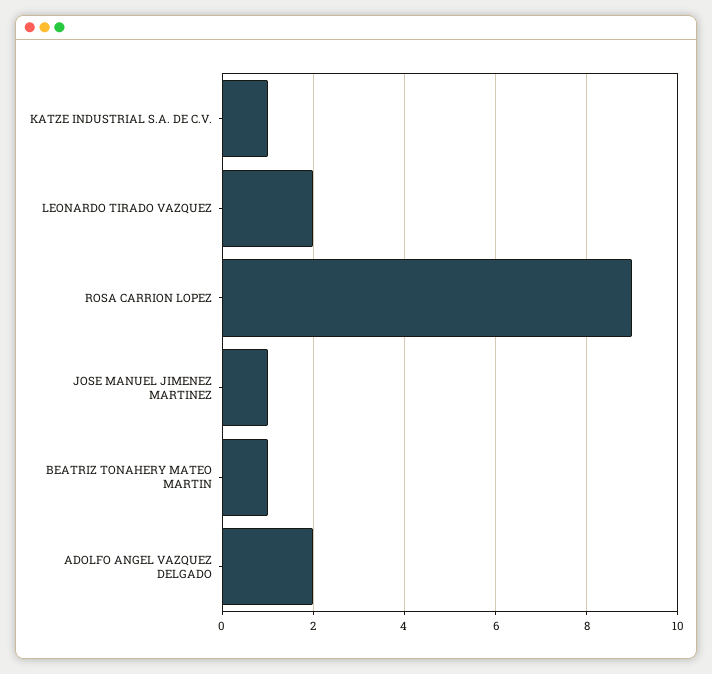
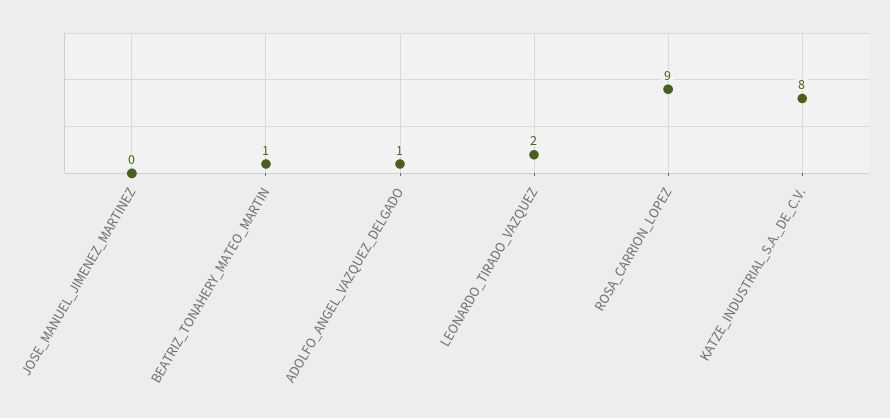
  {
-   "KATZE INDUSTRIAL S.A. DE C.V.": 1,
+   "KATZE INDUSTRIAL S.A. DE C.V.": 8,
    "LEONARDO TIRADO VAZQUEZ": 2,
    "ROSA CARRION LOPEZ": 9,
-   "JOSE MANUEL JIMENEZ MARTINEZ": 1,
+   "JOSE MANUEL JIMENEZ MARTINEZ": 0,
    "BEATRIZ TONAHERY MATEO MARTIN": 1,
-   "ADOLFO ANGEL VAZQUEZ DELGADO": 2
+   "ADOLFO ANGEL VAZQUEZ DELGADO": 1
  }

